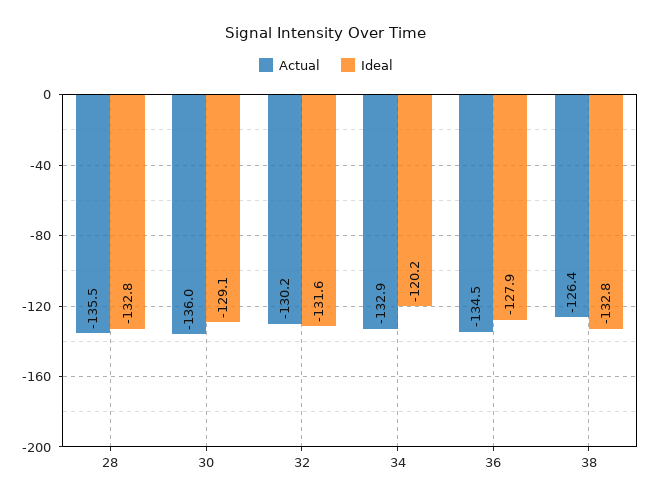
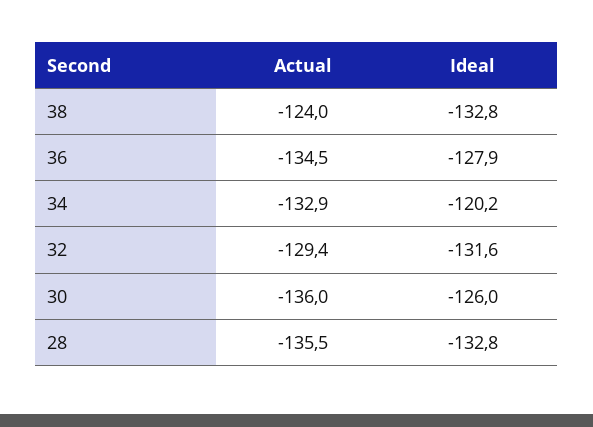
  {
    "Actual": {
      "28": -135.5,
      "30": -136,
-     "32": -130.2,
+     "32": -129.4,
      "34": -132.9,
      "36": -134.5,
-     "38": -126.4
+     "38": -124
    },
    "Ideal": {
      "28": -132.8,
-     "30": -129.1,
+     "30": -126,
      "32": -131.6,
      "34": -120.2,
      "36": -127.9,
      "38": -132.8
    }
  }

